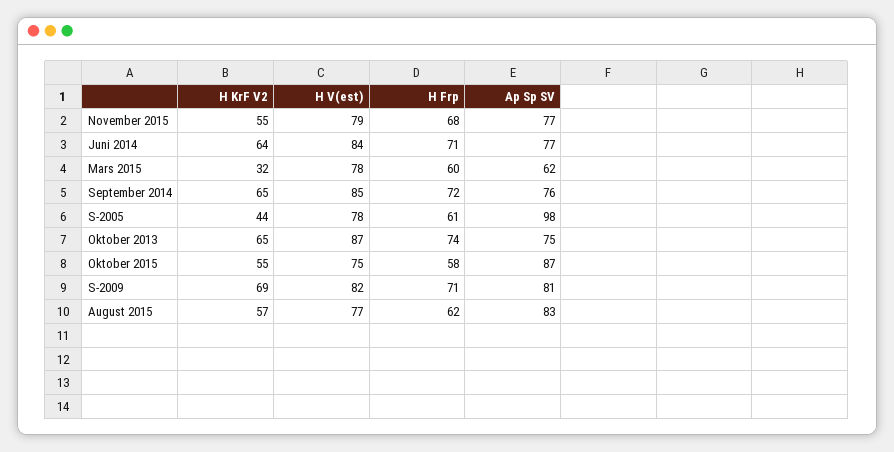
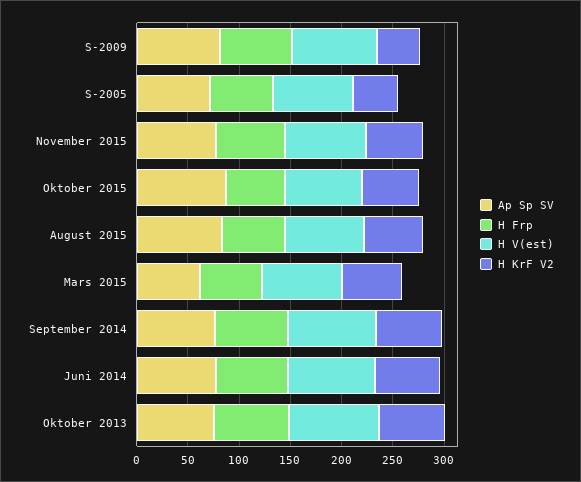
  {
    "H KrF V2": {
      "November 2015": 55,
      "Juni 2014": 64,
-     "Mars 2015": 32,
+     "Mars 2015": 60,
      "September 2014": 65,
      "S-2005": 44,
      "Oktober 2013": 65,
      "Oktober 2015": 55,
-     "S-2009": 69,
+     "S-2009": 40,
      "August 2015": 57
    },
    "H V(est)": {
      "November 2015": 79,
      "Juni 2014": 84,
      "Mars 2015": 78,
      "September 2014": 85,
      "S-2005": 78,
      "Oktober 2013": 87,
      "Oktober 2015": 75,
      "S-2009": 82,
      "August 2015": 77
    },
    "H Frp": {
      "November 2015": 68,
      "Juni 2014": 71,
      "Mars 2015": 60,
      "September 2014": 72,
      "S-2005": 61,
      "Oktober 2013": 74,
      "Oktober 2015": 58,
      "S-2009": 71,
      "August 2015": 62
    },
    "Ap Sp SV": {
      "November 2015": 77,
      "Juni 2014": 77,
      "Mars 2015": 62,
      "September 2014": 76,
-     "S-2005": 98,
+     "S-2005": 70,
      "Oktober 2013": 75,
      "Oktober 2015": 87,
      "S-2009": 81,
      "August 2015": 83
    }
  }

